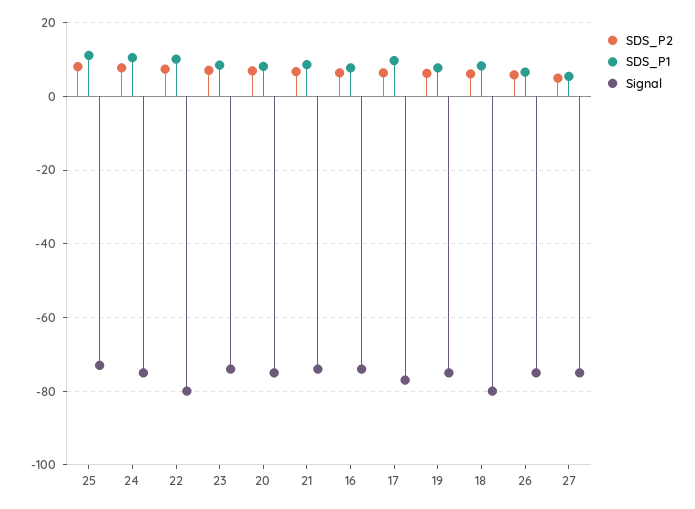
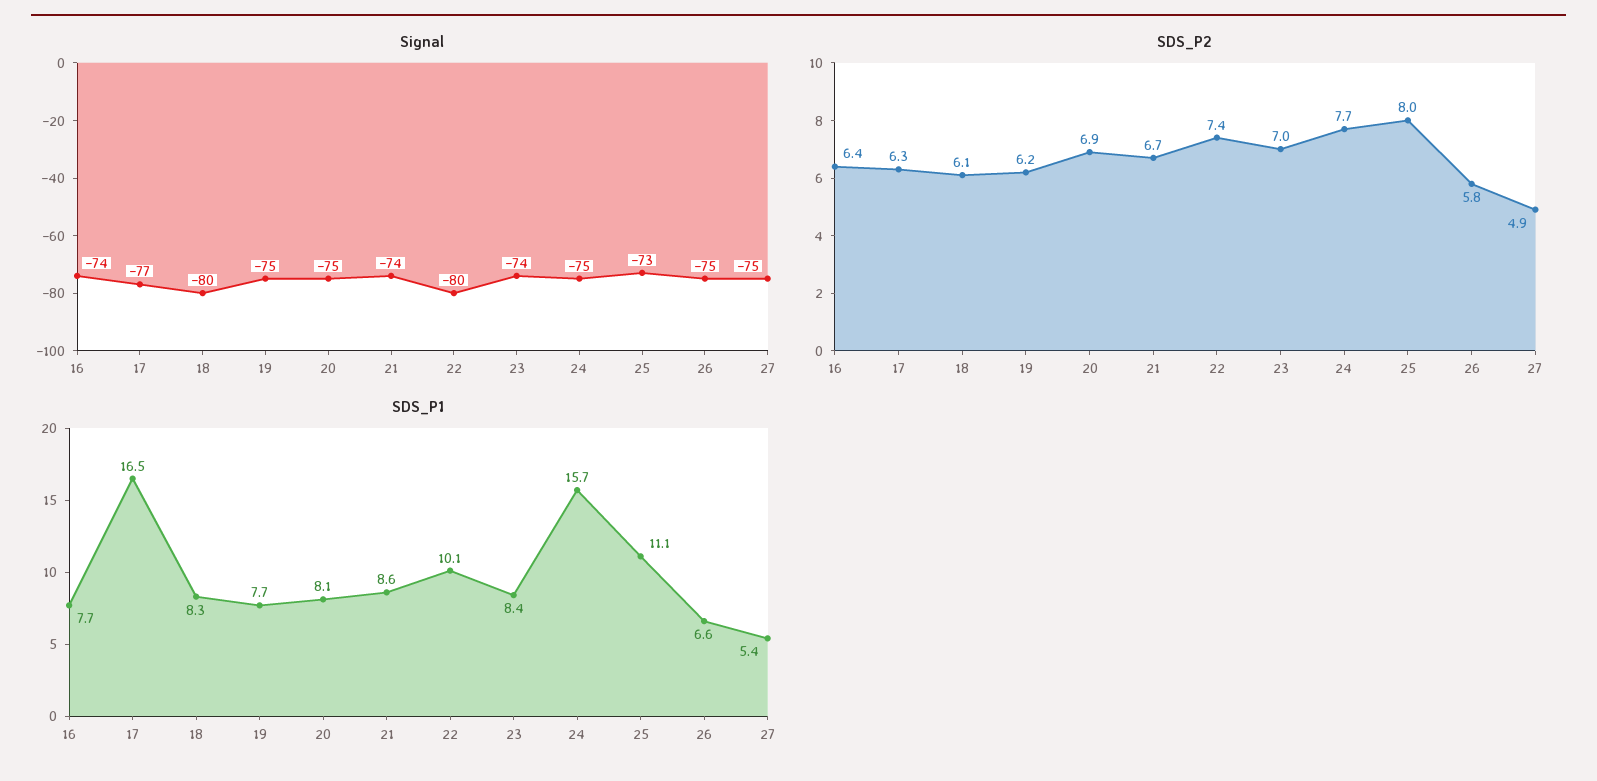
  {
    "SDS_P2": {
      "25": 8,
      "24": 7.7,
      "22": 7.4,
      "23": 7,
      "20": 6.9,
      "21": 6.7,
      "16": 6.4,
      "17": 6.3,
      "19": 6.2,
      "18": 6.1,
      "26": 5.8,
      "27": 4.9
    },
    "SDS_P1": {
      "25": 11.1,
-     "24": 10,
+     "24": 15.7,
      "22": 10.1,
      "23": 8.4,
      "20": 8.1,
      "21": 8.6,
      "16": 7.7,
-     "17": 10,
+     "17": 16.5,
      "19": 7.7,
      "18": 8.3,
      "26": 6.6,
      "27": 5.4
    },
    "Signal": {
      "25": -73,
      "24": -75,
      "22": -80,
      "23": -74,
      "20": -75,
      "21": -74,
      "16": -74,
      "17": -77,
      "19": -75,
      "18": -80,
      "26": -75,
      "27": -75
    }
  }

